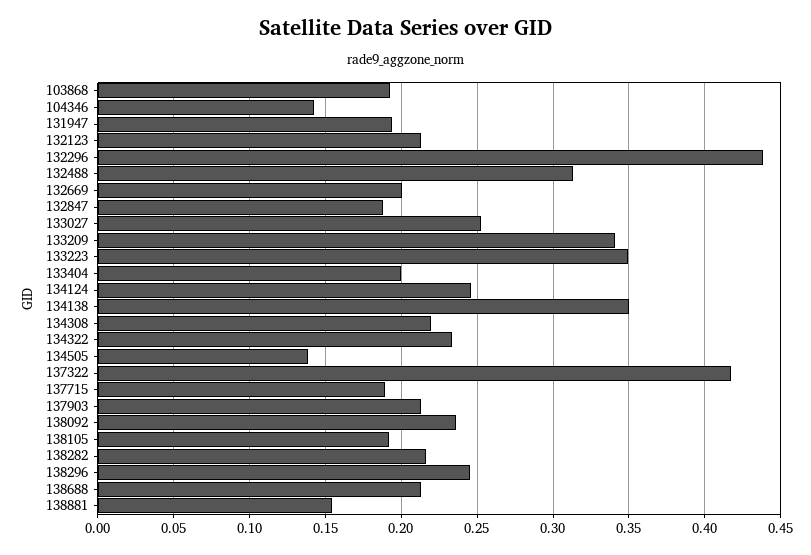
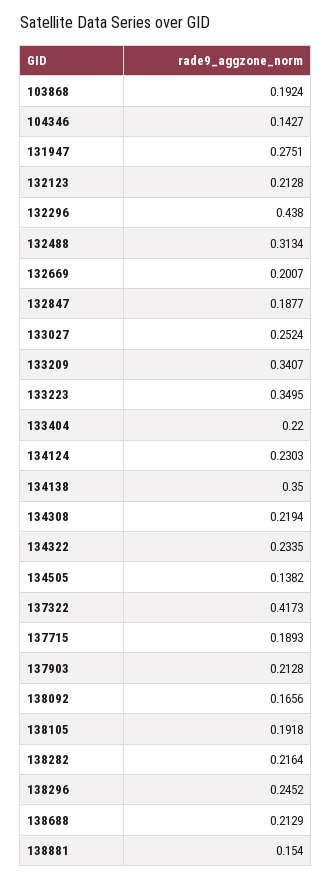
  {
    "103868": 0.1924,
    "104346": 0.1427,
-   "131947": 0.195,
+   "131947": 0.2751,
    "132123": 0.2128,
    "132296": 0.438,
    "132488": 0.3134,
    "132669": 0.2007,
    "132847": 0.1877,
    "133027": 0.2524,
    "133209": 0.3407,
    "133223": 0.3495,
-   "133404": 0.2,
+   "133404": 0.22,
-   "134124": 0.245,
+   "134124": 0.2303,
    "134138": 0.35,
    "134308": 0.2194,
    "134322": 0.2335,
    "134505": 0.1382,
    "137322": 0.4173,
    "137715": 0.1893,
    "137903": 0.2128,
-   "138092": 0.235,
+   "138092": 0.1656,
    "138105": 0.1918,
    "138282": 0.2164,
    "138296": 0.2452,
    "138688": 0.2129,
    "138881": 0.154
  }

